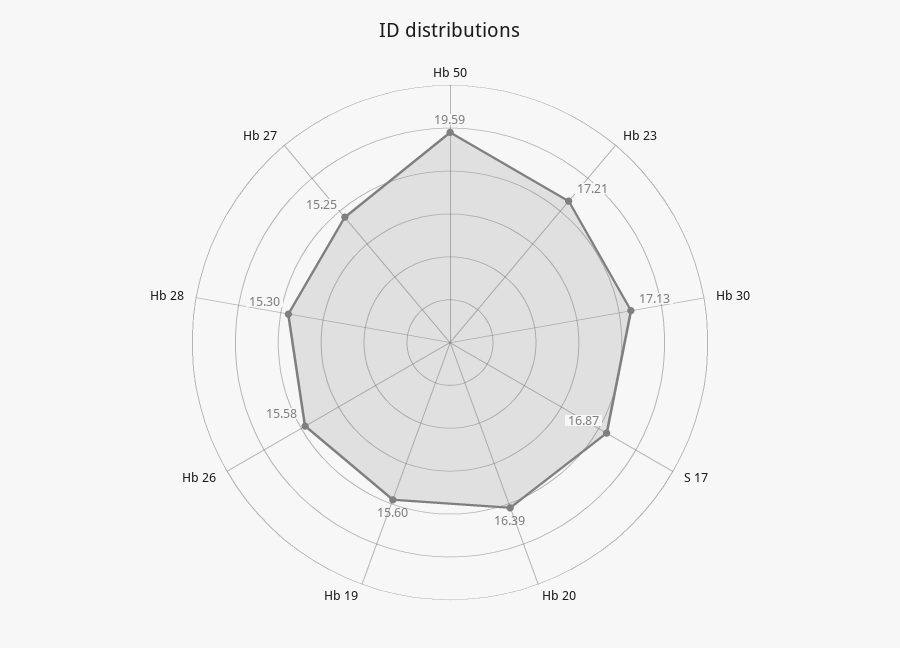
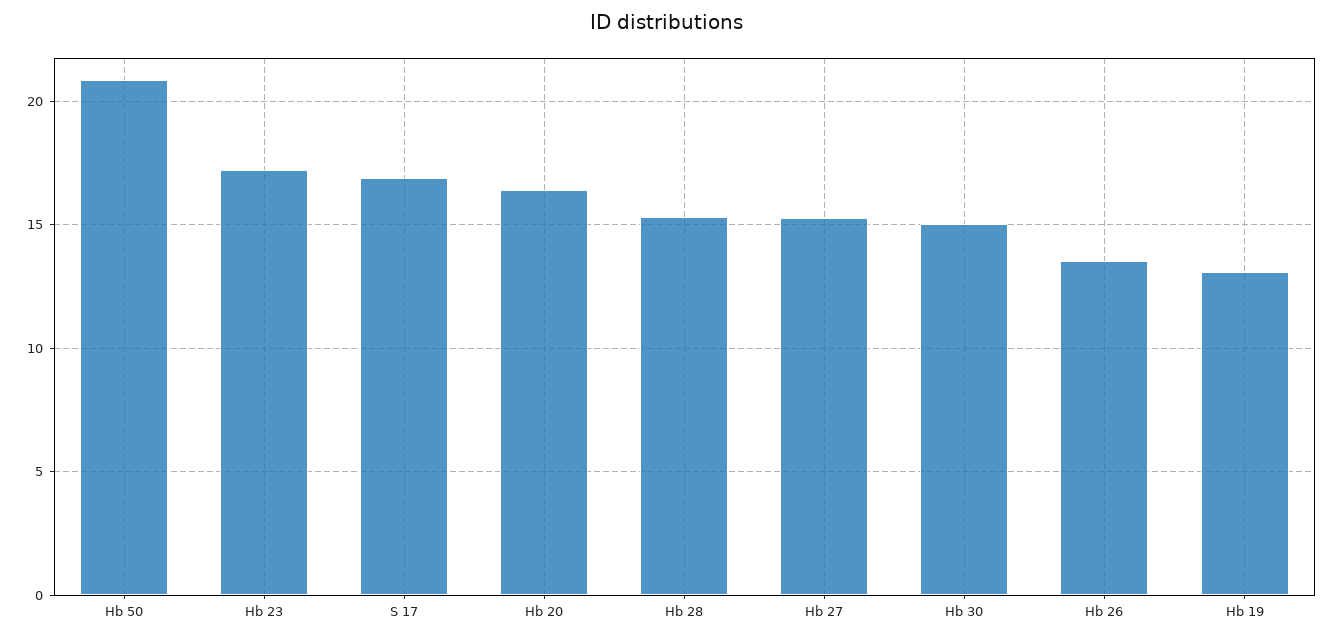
  {
-   "Hb 50": 19.59,
+   "Hb 50": 21,
    "Hb 23": 17.21,
-   "Hb 30": 17.13,
+   "Hb 30": 15,
    "S 17": 16.87,
    "Hb 20": 16.39,
-   "Hb 19": 15.6,
+   "Hb 19": 13,
-   "Hb 26": 15.58,
+   "Hb 26": 13.5,
    "Hb 28": 15.3,
    "Hb 27": 15.25
  }

